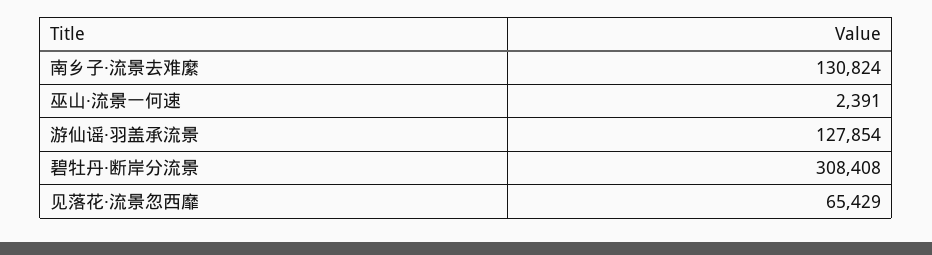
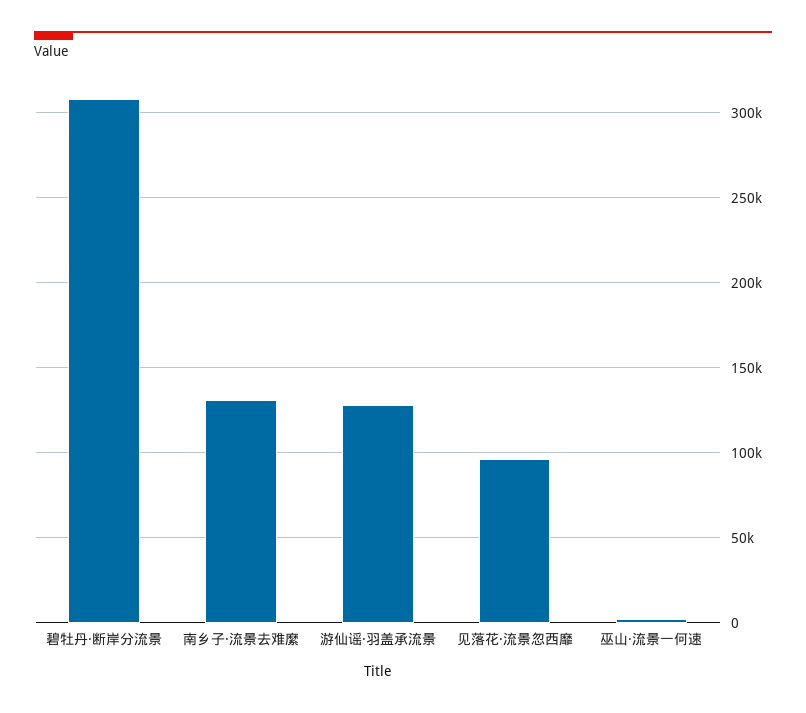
  {
    "南乡子·流景去难縻": 130824,
    "巫山·流景一何速": 2391,
    "游仙谣·羽盖承流景": 127854,
    "碧牡丹·断岸分流景": 308408,
-   "见落花·流景忽西靡": 65429
+   "见落花·流景忽西靡": 95000
  }

